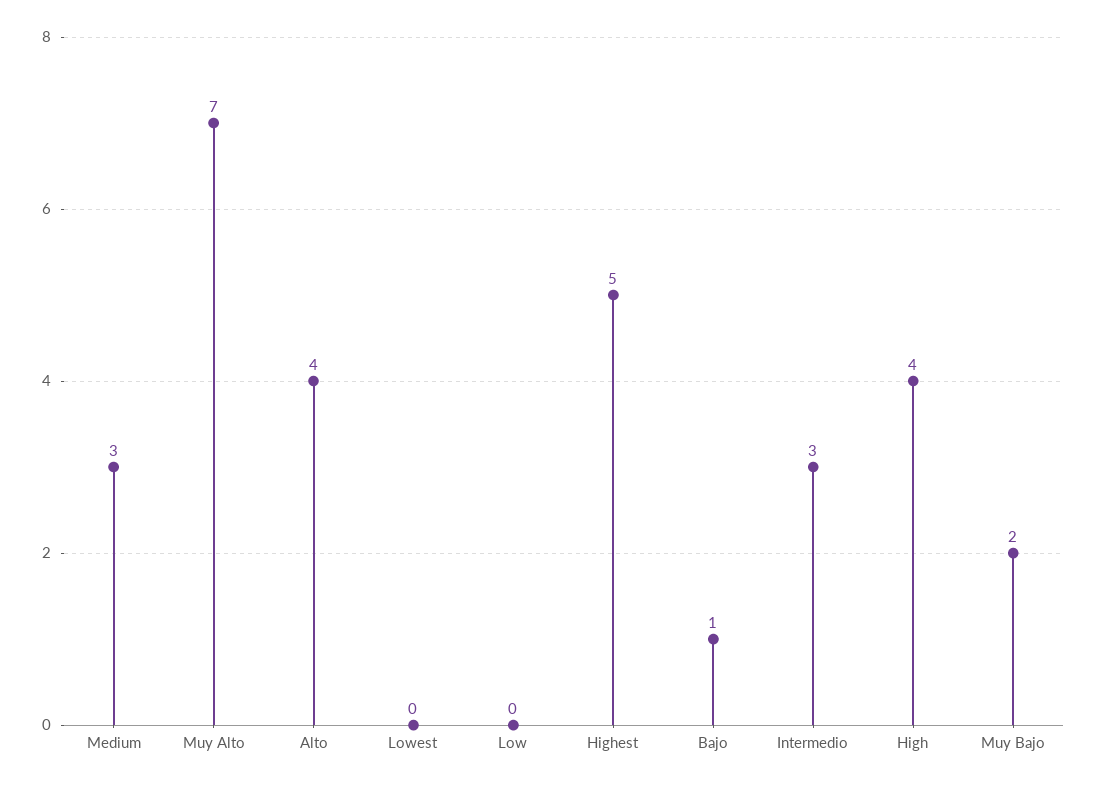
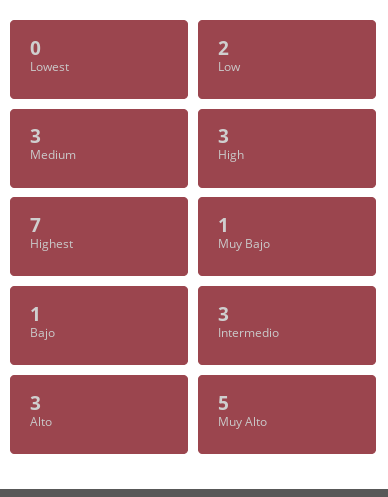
  {
    "Medium": 3,
-   "Muy Alto": 7,
+   "Muy Alto": 5,
-   "Alto": 4,
+   "Alto": 3,
    "Lowest": 0,
-   "Low": 0,
+   "Low": 2,
-   "Highest": 5,
+   "Highest": 7,
    "Bajo": 1,
    "Intermedio": 3,
-   "High": 4,
+   "High": 3,
-   "Muy Bajo": 2
+   "Muy Bajo": 1
  }

